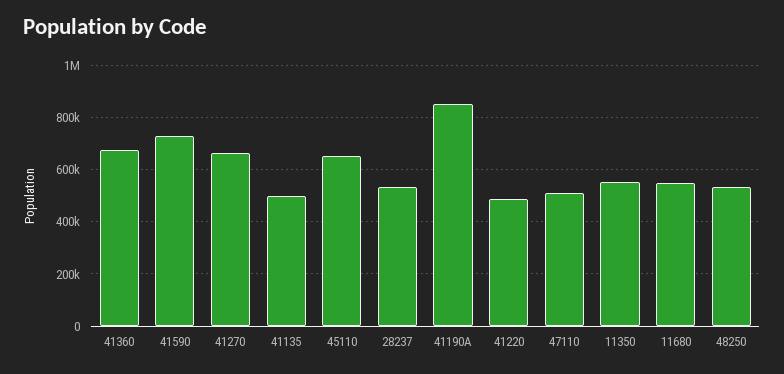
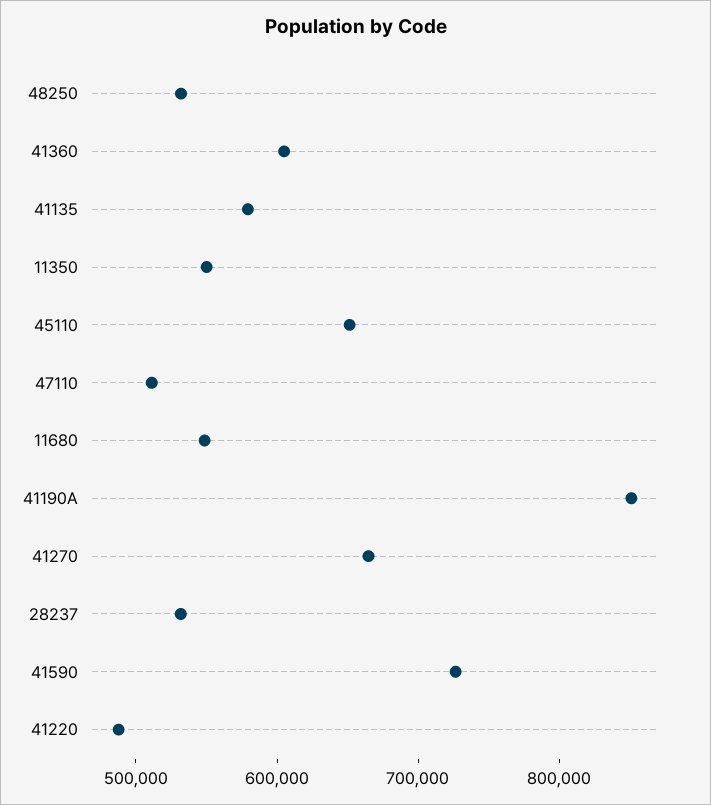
  {
-   "41360": 675000,
+   "41360": 600000,
    "41590": 720000,
    "41270": 660000,
-   "41135": 500000,
+   "41135": 580000,
    "45110": 660000,
    "28237": 540000,
    "41190A": 860000,
    "41220": 480000,
    "47110": 520000,
    "11350": 560000,
    "11680": 540000,
    "48250": 540000
  }

